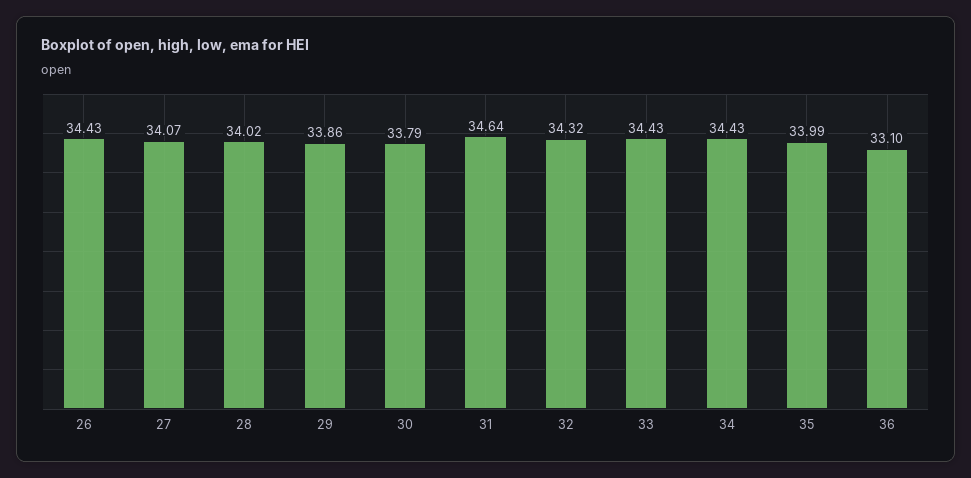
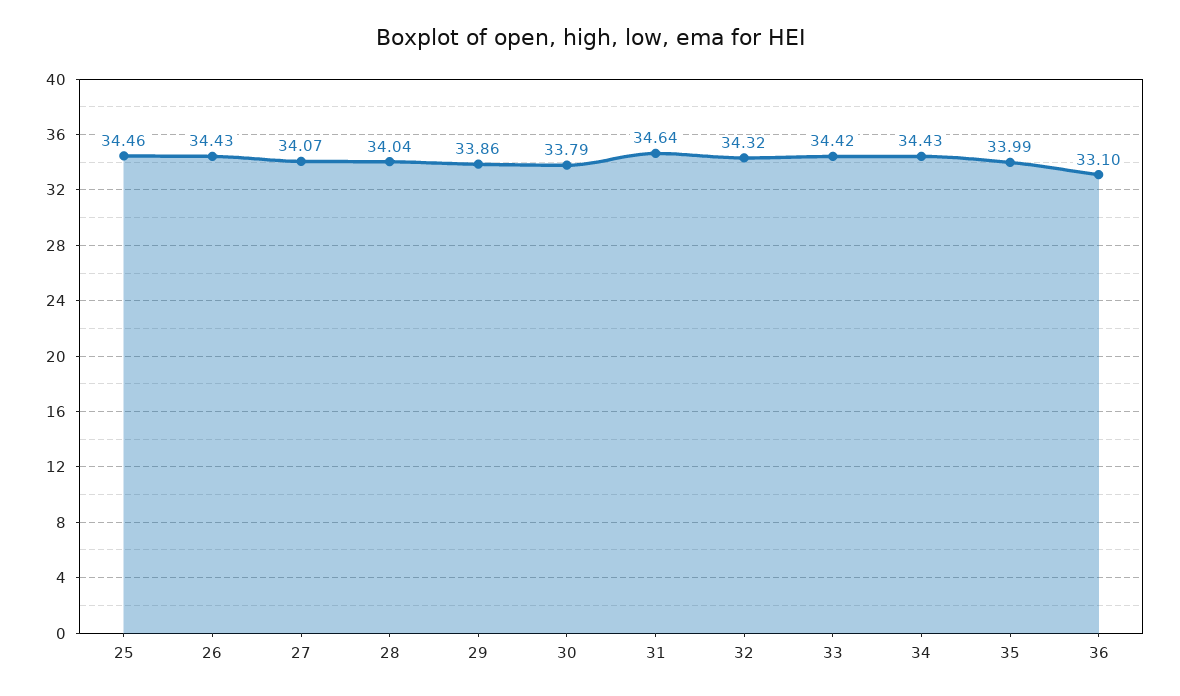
  {
    "26": 34.43,
    "27": 34.07,
-   "28": 34.02,
+   "28": 34.04,
    "29": 33.86,
    "30": 33.79,
    "31": 34.64,
    "32": 34.32,
-   "33": 34.43,
+   "33": 34.42,
    "34": 34.43,
    "35": 33.99,
-   "36": 33.1
+   "36": 33.1,
+   "25": 34.46
  }

